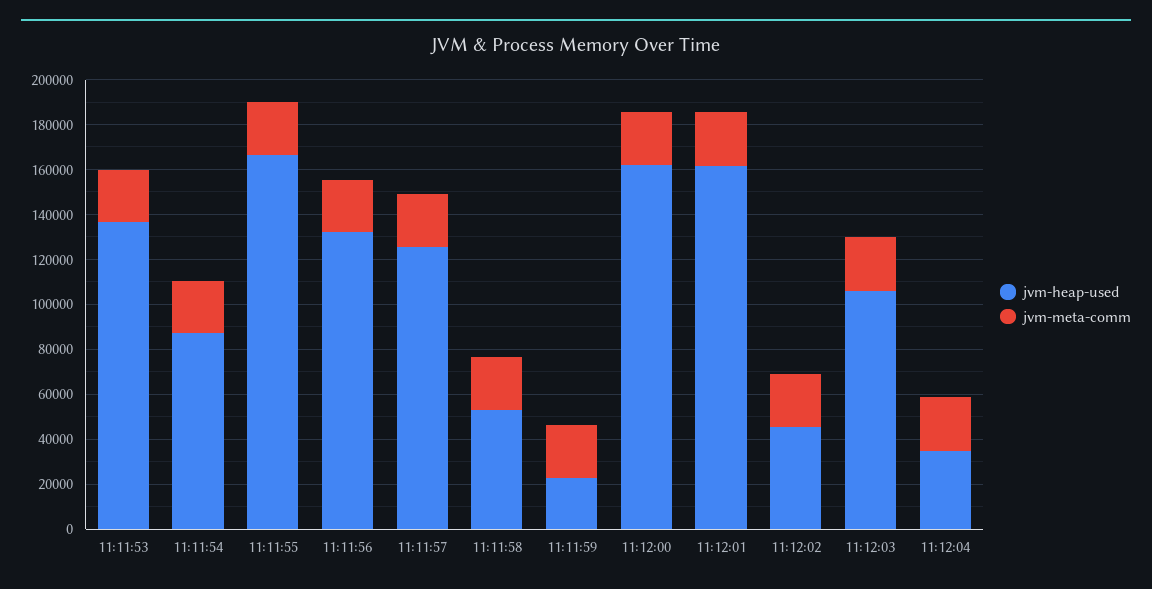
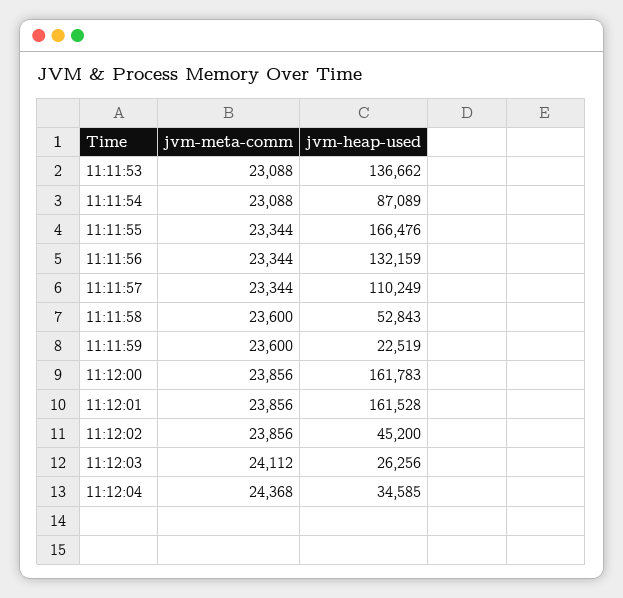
  {
    "jvm-heap-used": {
      "11:11:53": 136662,
      "11:11:54": 87089,
      "11:11:55": 166476,
      "11:11:56": 132159,
-     "11:11:57": 125000,
+     "11:11:57": 110249,
      "11:11:58": 52843,
      "11:11:59": 22519,
      "11:12:00": 161783,
      "11:12:01": 161528,
      "11:12:02": 45200,
-     "11:12:03": 105000,
+     "11:12:03": 26256,
      "11:12:04": 34585
    },
    "jvm-meta-comm": {
      "11:11:53": 23088,
      "11:11:54": 23088,
      "11:11:55": 23344,
      "11:11:56": 23344,
      "11:11:57": 23344,
      "11:11:58": 23600,
      "11:11:59": 23600,
      "11:12:00": 23856,
      "11:12:01": 23856,
      "11:12:02": 23856,
      "11:12:03": 24112,
      "11:12:04": 24368
    }
  }

